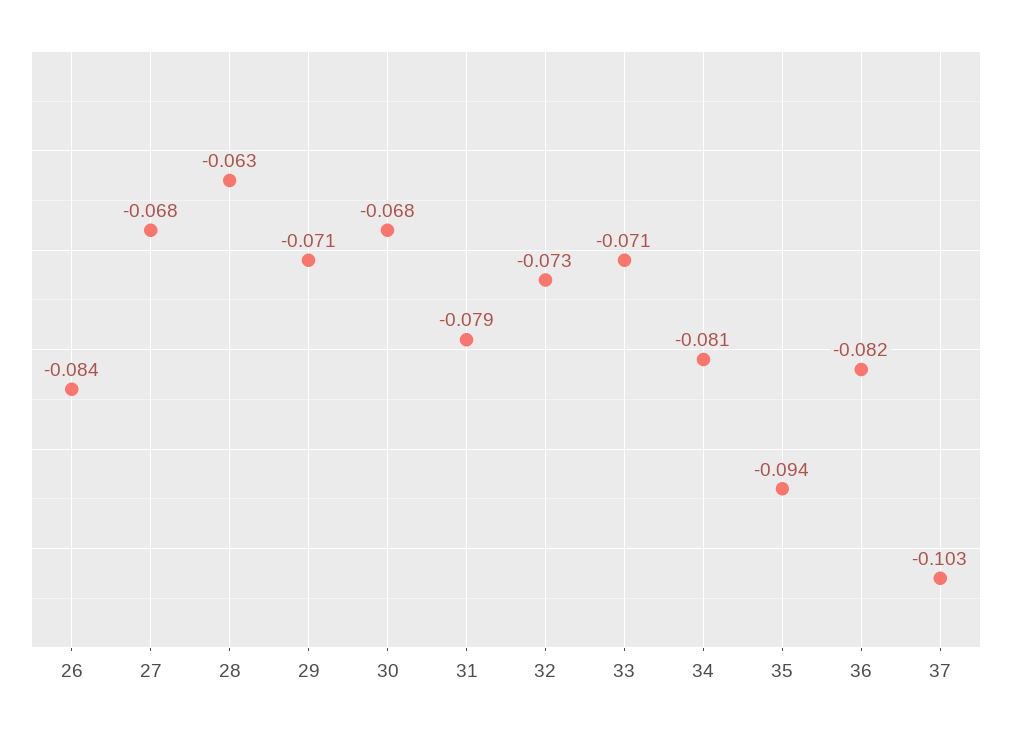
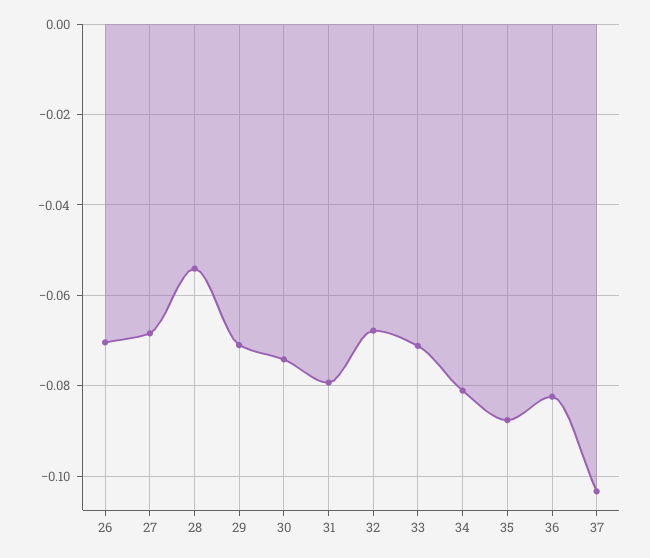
  {
-   "26": -0.084,
+   "26": -0.07,
    "27": -0.068,
-   "28": -0.063,
+   "28": -0.054,
    "29": -0.071,
-   "30": -0.068,
+   "30": -0.074,
    "31": -0.079,
-   "32": -0.073,
+   "32": -0.068,
    "33": -0.071,
    "34": -0.081,
-   "35": -0.094,
+   "35": -0.088,
    "36": -0.082,
    "37": -0.103
  }

